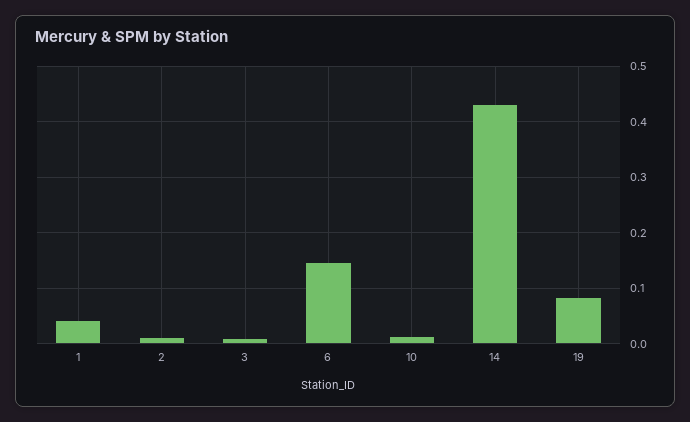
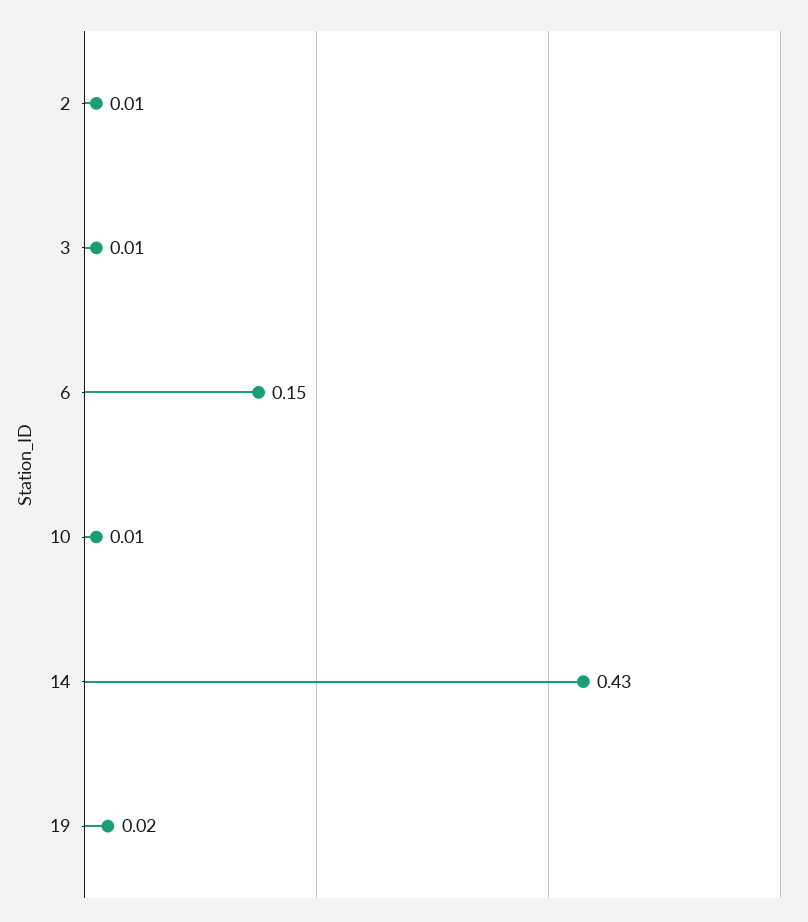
  {
-   "1": 0.04,
    "2": 0.01,
    "3": 0.01,
    "6": 0.15,
    "10": 0.01,
    "14": 0.43,
-   "19": 0.08
+   "19": 0.02
  }

